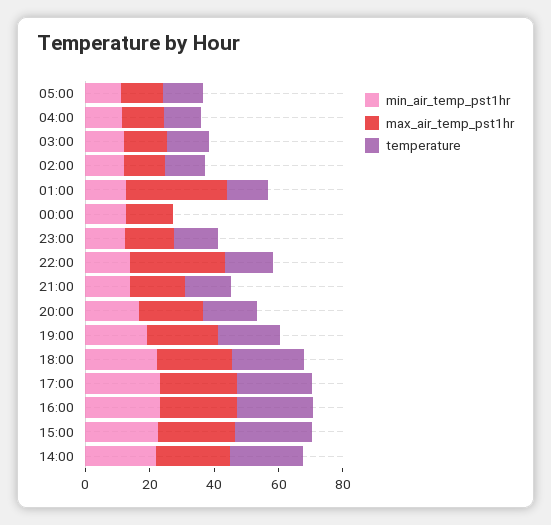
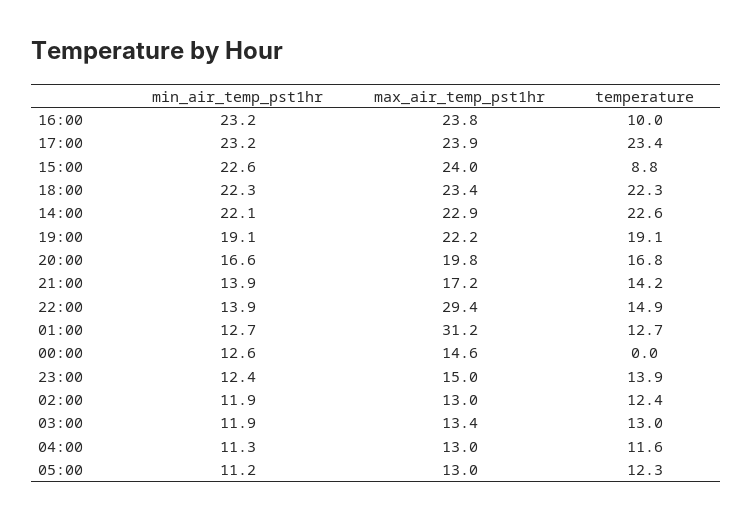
  {
    "min_air_temp_pst1hr": {
      "05:00": 11.2,
      "04:00": 11.3,
      "03:00": 11.9,
      "02:00": 11.9,
      "01:00": 12.7,
      "00:00": 12.6,
      "23:00": 12.4,
      "22:00": 13.9,
      "21:00": 13.9,
      "20:00": 16.6,
      "19:00": 19.1,
      "18:00": 22.3,
      "17:00": 23.2,
      "16:00": 23.2,
      "15:00": 22.6,
      "14:00": 22.1
    },
    "max_air_temp_pst1hr": {
      "05:00": 13,
      "04:00": 13,
      "03:00": 13.4,
      "02:00": 13,
      "01:00": 31.2,
      "00:00": 14.6,
      "23:00": 15,
      "22:00": 29.4,
      "21:00": 17.2,
      "20:00": 19.8,
      "19:00": 22.2,
      "18:00": 23.4,
      "17:00": 23.9,
      "16:00": 23.8,
      "15:00": 24,
      "14:00": 22.9
    },
    "temperature": {
      "05:00": 12.3,
      "04:00": 11.6,
      "03:00": 13,
      "02:00": 12.4,
      "01:00": 12.7,
      "00:00": 0,
      "23:00": 13.9,
      "22:00": 14.9,
      "21:00": 14.2,
      "20:00": 16.8,
      "19:00": 19.1,
      "18:00": 22.3,
      "17:00": 23.4,
-     "16:00": 25,
+     "16:00": 10,
-     "15:00": 25,
+     "15:00": 8.8,
      "14:00": 22.6
    }
  }

